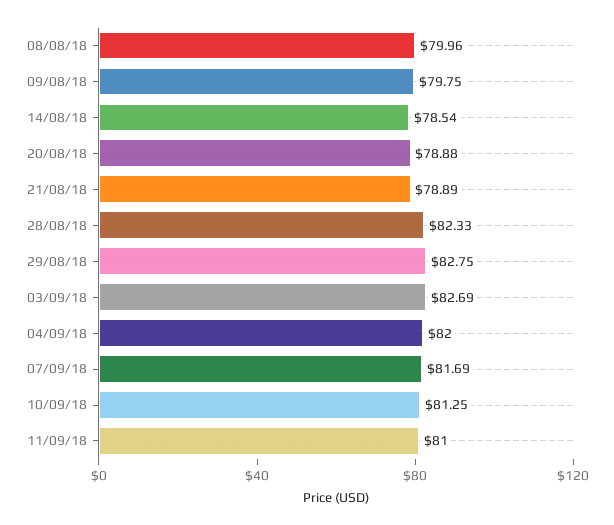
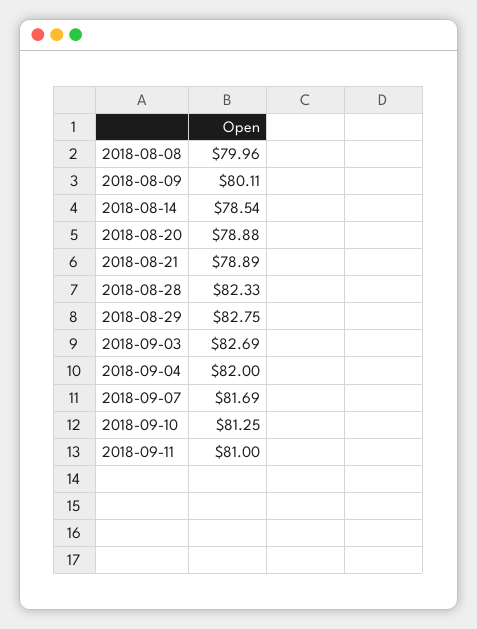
  {
    "08/08/18": 79.96,
-   "09/08/18": 79.75,
+   "09/08/18": 80.11,
    "14/08/18": 78.54,
    "20/08/18": 78.88,
    "21/08/18": 78.89,
    "28/08/18": 82.33,
    "29/08/18": 82.75,
    "03/09/18": 82.69,
    "04/09/18": 82,
    "07/09/18": 81.69,
    "10/09/18": 81.25,
    "11/09/18": 81
  }

